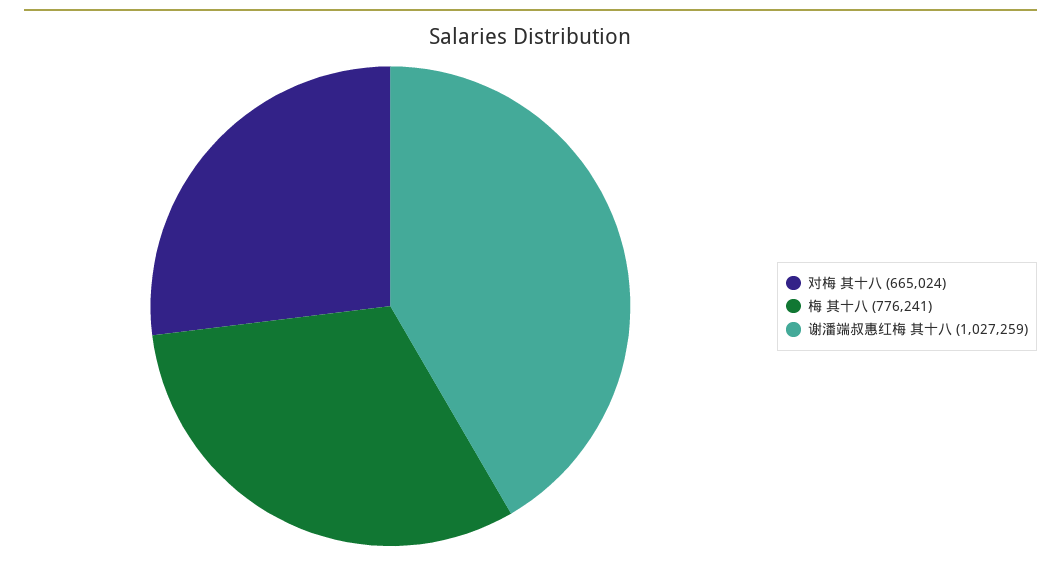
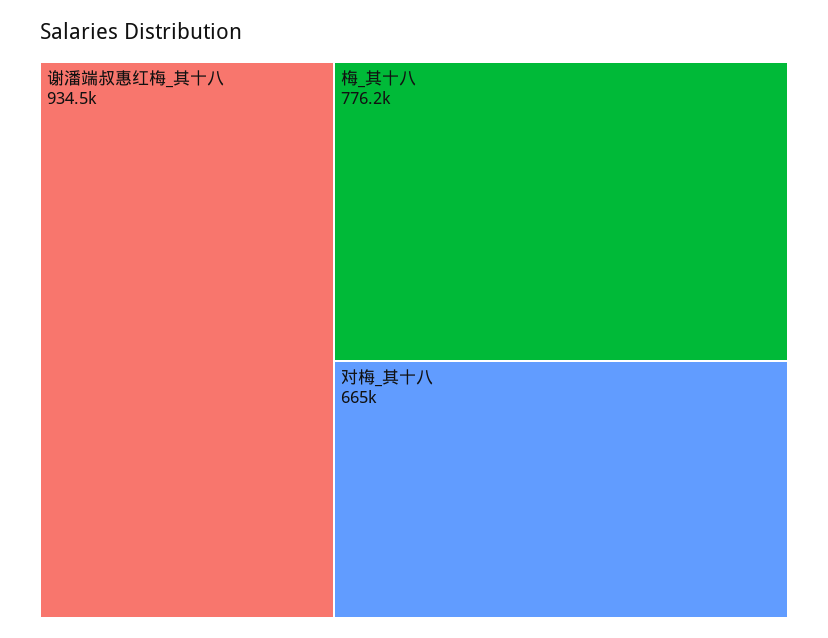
  {
    "对梅 其十八": 665024,
    "梅 其十八": 776241,
-   "谢潘端叔惠红梅 其十八": 1027259
+   "谢潘端叔惠红梅 其十八": 934500
  }

